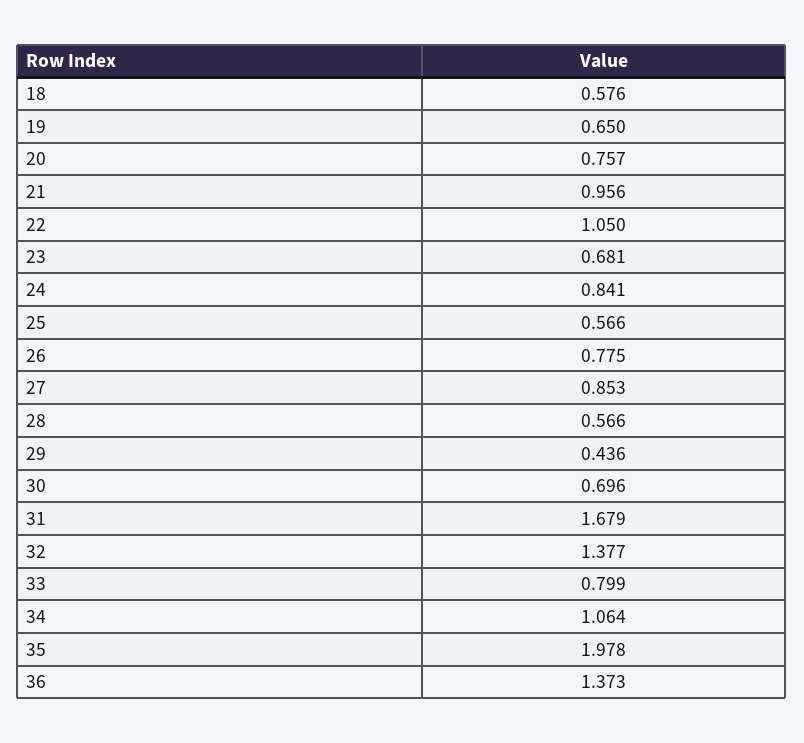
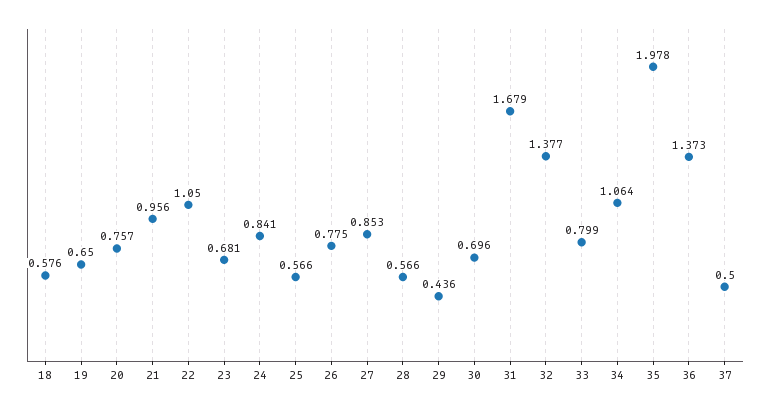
  {
    "18": 0.576,
    "19": 0.65,
    "20": 0.757,
    "21": 0.956,
    "22": 1.05,
    "23": 0.681,
    "24": 0.841,
    "25": 0.566,
    "26": 0.775,
    "27": 0.853,
    "28": 0.566,
    "29": 0.436,
    "30": 0.696,
    "31": 1.679,
    "32": 1.377,
    "33": 0.799,
    "34": 1.064,
    "35": 1.978,
-   "36": 1.373
+   "36": 1.373,
+   "37": 0.5
  }

